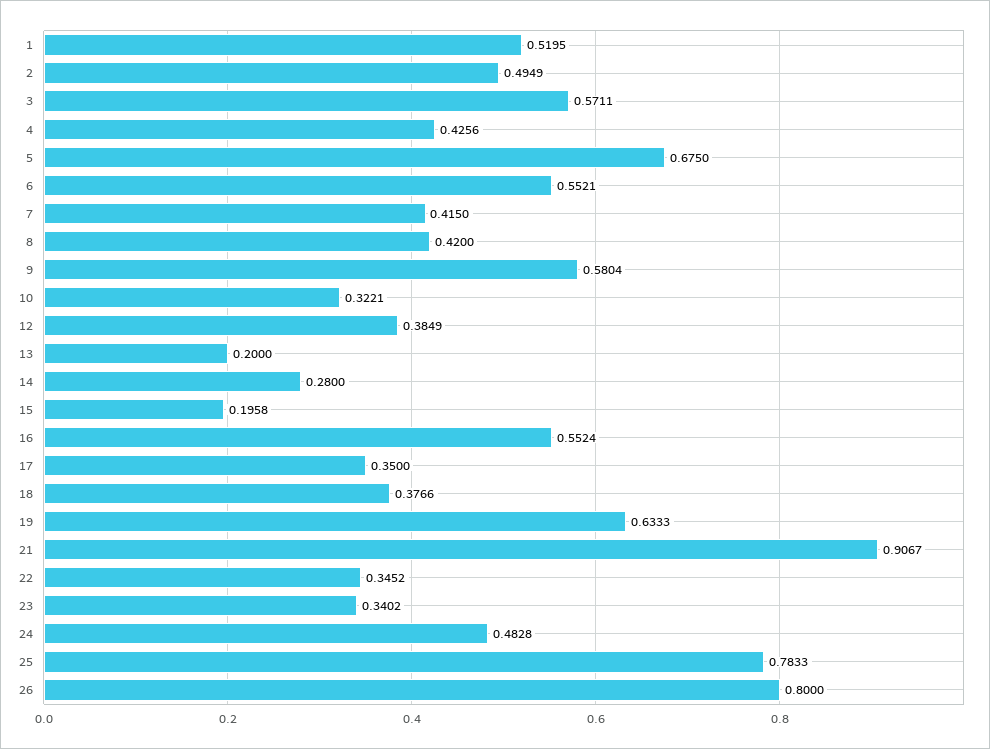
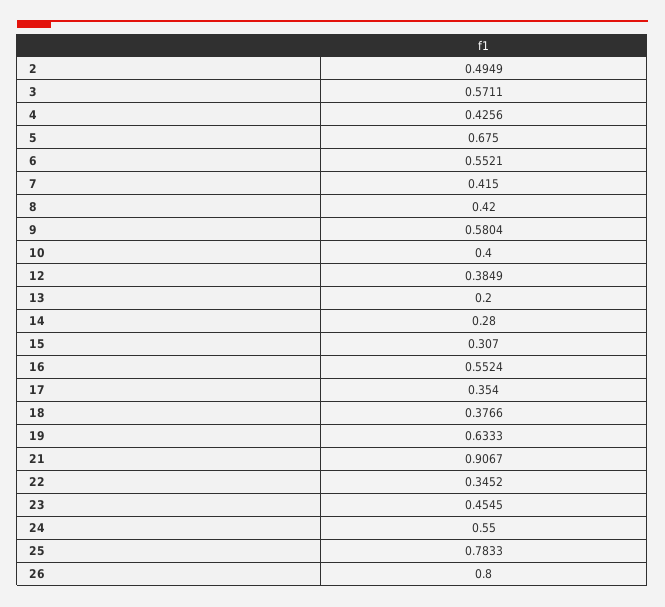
  {
-   "1": 0.5195,
    "2": 0.4949,
    "3": 0.5711,
    "4": 0.4256,
    "5": 0.675,
    "6": 0.5521,
    "7": 0.415,
    "8": 0.42,
    "9": 0.5804,
-   "10": 0.3221,
+   "10": 0.4,
    "12": 0.3849,
    "13": 0.2,
    "14": 0.28,
-   "15": 0.1958,
+   "15": 0.307,
    "16": 0.5524,
-   "17": 0.35,
+   "17": 0.354,
    "18": 0.3766,
    "19": 0.6333,
    "21": 0.9067,
    "22": 0.3452,
-   "23": 0.3402,
+   "23": 0.4545,
-   "24": 0.4828,
+   "24": 0.55,
    "25": 0.7833,
    "26": 0.8
  }

